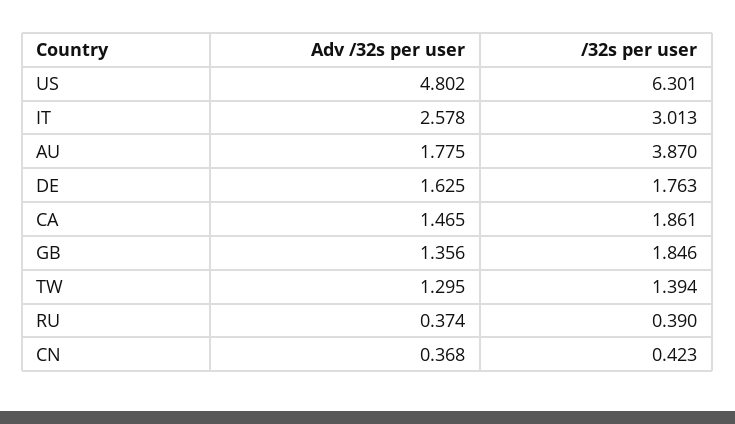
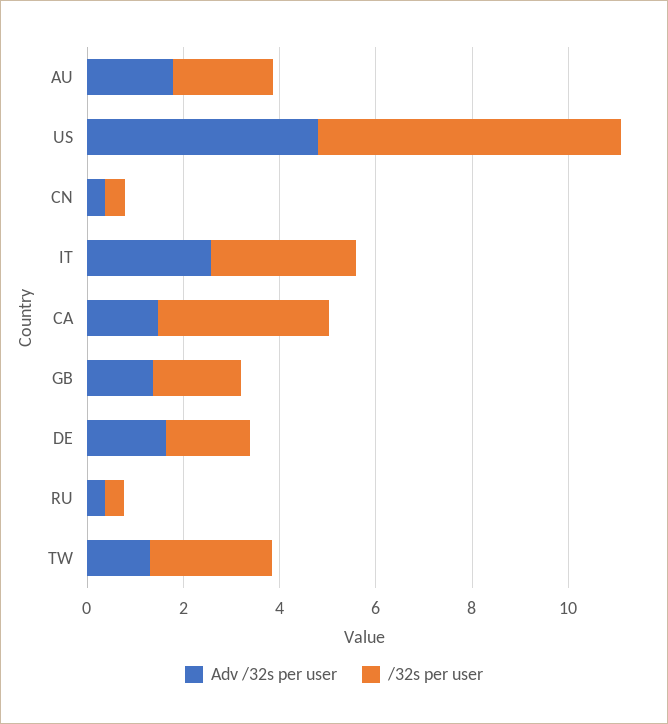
  {
    "Adv /32s per user": {
      "US": 4.802,
      "IT": 2.578,
      "AU": 1.775,
      "DE": 1.625,
      "CA": 1.465,
      "GB": 1.356,
      "TW": 1.295,
      "RU": 0.374,
      "CN": 0.368
    },
    "/32s per user": {
      "US": 6.301,
      "IT": 3.013,
-     "AU": 3.87,
+     "AU": 2,
      "DE": 1.763,
-     "CA": 1.861,
+     "CA": 3.5,
      "GB": 1.846,
-     "TW": 1.394,
+     "TW": 2.5,
      "RU": 0.39,
      "CN": 0.423
    }
  }

